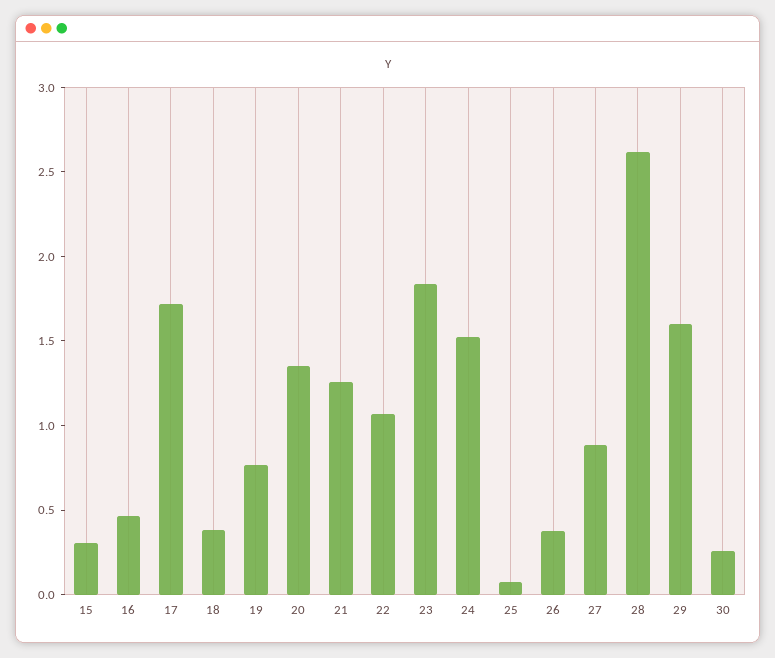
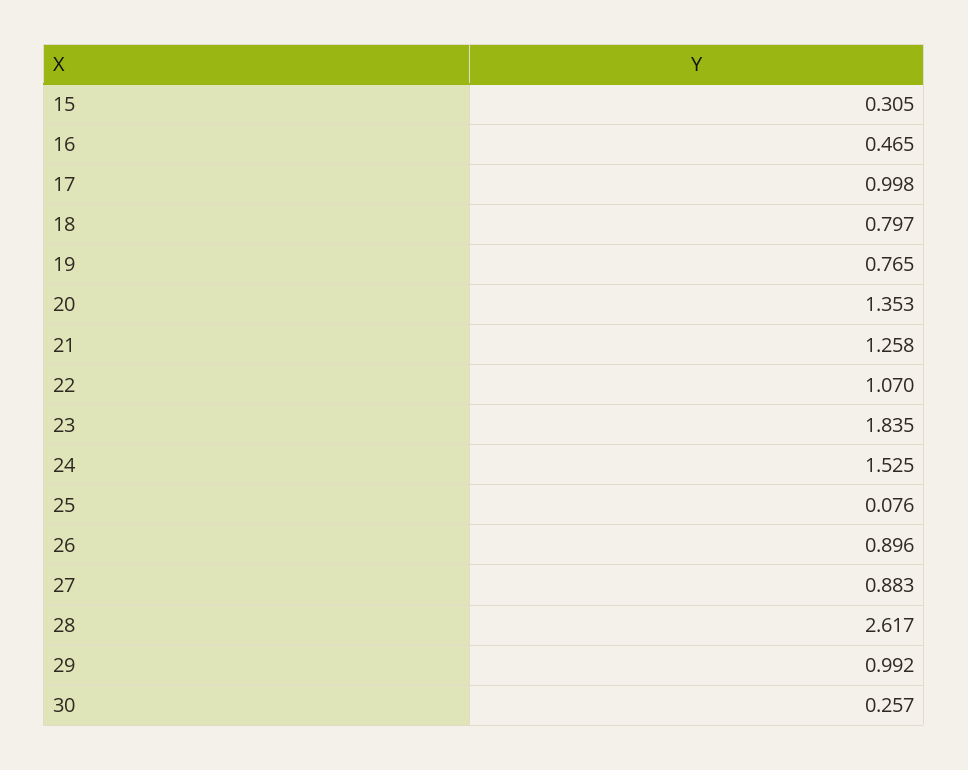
  {
    "15": 0.305,
    "16": 0.465,
-   "17": 1.7,
+   "17": 0.998,
-   "18": 0.4,
+   "18": 0.797,
    "19": 0.765,
    "20": 1.353,
    "21": 1.258,
    "22": 1.07,
    "23": 1.835,
    "24": 1.525,
    "25": 0.076,
-   "26": 0.4,
+   "26": 0.896,
    "27": 0.883,
    "28": 2.617,
-   "29": 1.6,
+   "29": 0.992,
    "30": 0.257
  }

